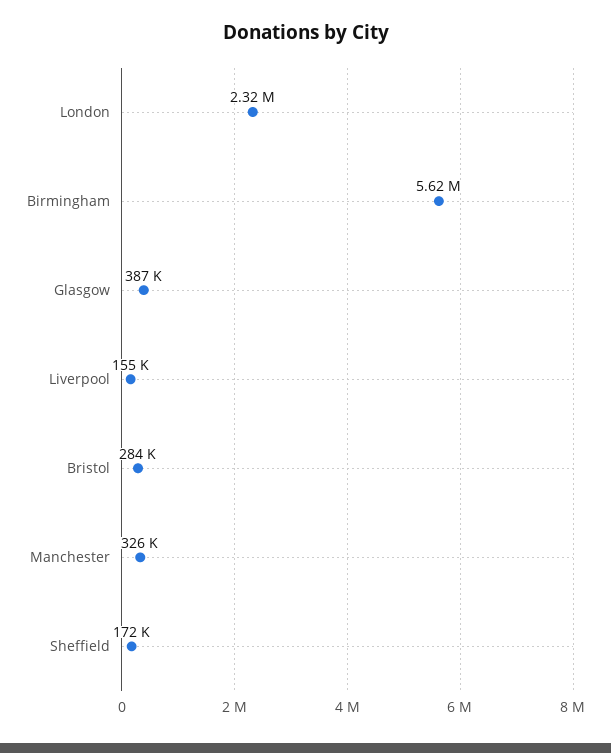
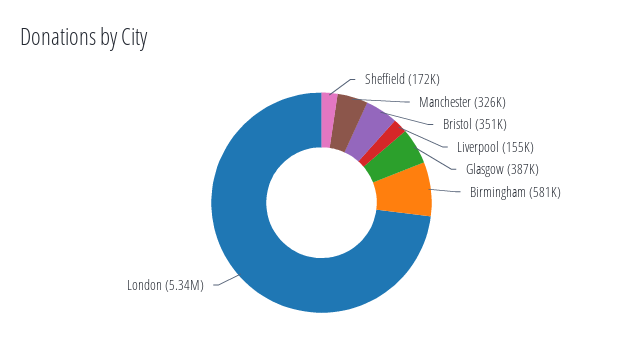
  {
-   "London": 2320000,
+   "London": 5340000,
-   "Birmingham": 5620000,
+   "Birmingham": 581000,
    "Glasgow": 387000,
    "Liverpool": 155000,
-   "Bristol": 284000,
+   "Bristol": 351000,
    "Manchester": 326000,
    "Sheffield": 172000
  }

